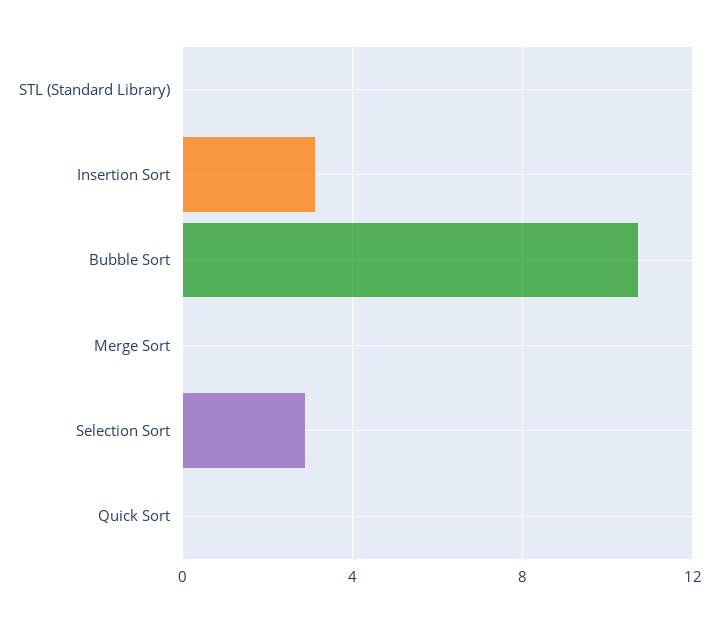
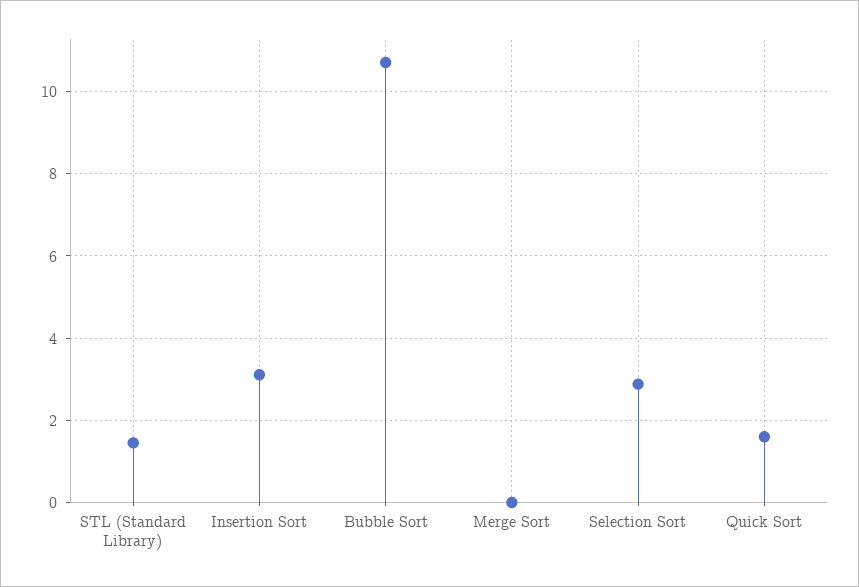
  {
-   "STL (Standard Library)": 0,
+   "STL (Standard Library)": 1.4,
    "Insertion Sort": 3.2,
    "Bubble Sort": 10.8,
    "Merge Sort": 0,
    "Selection Sort": 2.8,
-   "Quick Sort": 0
+   "Quick Sort": 1.6
  }

